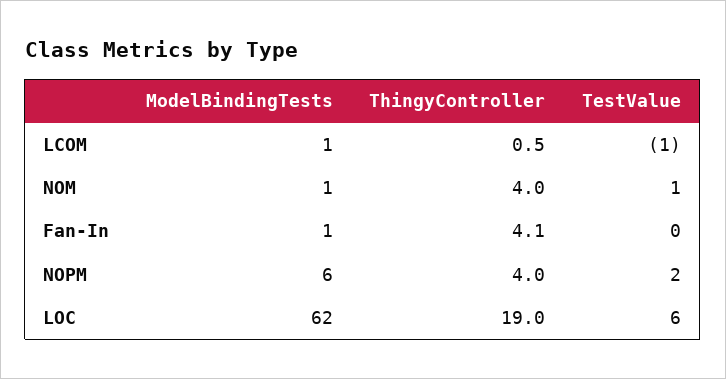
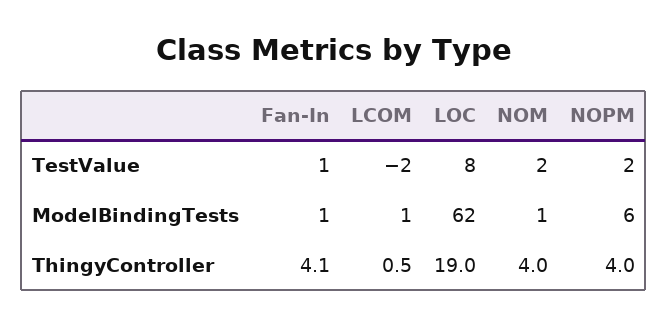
  {
    "ModelBindingTests": {
      "LCOM": 1,
      "NOM": 1,
      "Fan-In": 1,
      "NOPM": 6,
      "LOC": 62
    },
    "ThingyController": {
      "LCOM": 0.5,
      "NOM": 4,
      "Fan-In": 4.1,
      "NOPM": 4,
      "LOC": 19
    },
    "TestValue": {
-     "LCOM": -1,
+     "LCOM": -2,
-     "NOM": 1,
+     "NOM": 2,
-     "Fan-In": 0,
+     "Fan-In": 1,
      "NOPM": 2,
-     "LOC": 6
+     "LOC": 8
    }
  }

